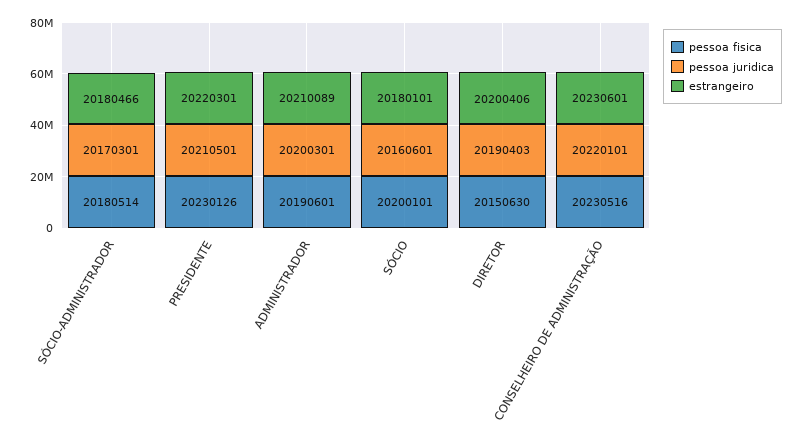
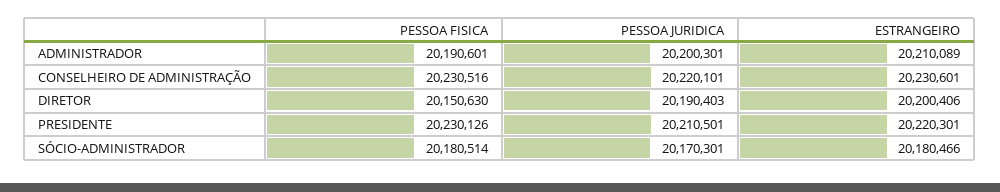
  {
    "pessoa fisica": {
      "SÓCIO-ADMINISTRADOR": 20180514,
      "PRESIDENTE": 20230126,
      "ADMINISTRADOR": 20190601,
-     "SÓCIO": 20200101,
      "DIRETOR": 20150630,
      "CONSELHEIRO DE ADMINISTRAÇÃO": 20230516
    },
    "pessoa juridica": {
      "SÓCIO-ADMINISTRADOR": 20170301,
      "PRESIDENTE": 20210501,
      "ADMINISTRADOR": 20200301,
-     "SÓCIO": 20160601,
      "DIRETOR": 20190403,
      "CONSELHEIRO DE ADMINISTRAÇÃO": 20220101
    },
    "estrangeiro": {
      "SÓCIO-ADMINISTRADOR": 20180466,
      "PRESIDENTE": 20220301,
      "ADMINISTRADOR": 20210089,
-     "SÓCIO": 20180101,
      "DIRETOR": 20200406,
      "CONSELHEIRO DE ADMINISTRAÇÃO": 20230601
    }
  }

